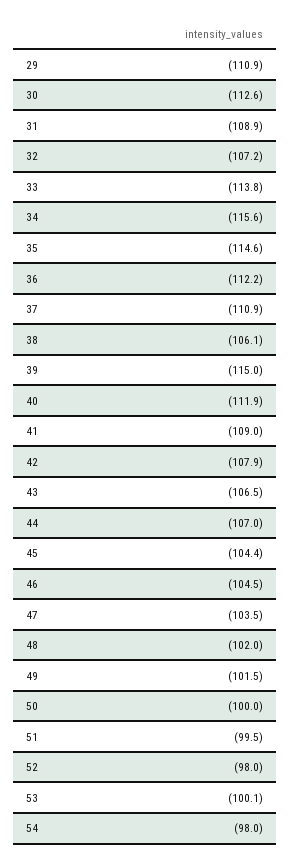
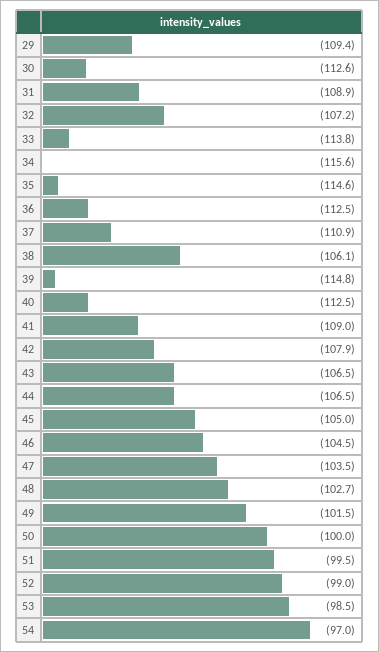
  {
-   "29": -110.9,
+   "29": -109.4,
    "30": -112.6,
    "31": -108.9,
    "32": -107.2,
    "33": -113.8,
    "34": -115.6,
    "35": -114.6,
-   "36": -112.2,
+   "36": -112.5,
    "37": -110.9,
    "38": -106.1,
-   "39": -115,
+   "39": -114.8,
-   "40": -111.9,
+   "40": -112.5,
    "41": -109,
    "42": -107.9,
    "43": -106.5,
-   "44": -107,
+   "44": -106.5,
-   "45": -104.4,
+   "45": -105,
    "46": -104.5,
    "47": -103.5,
-   "48": -102,
+   "48": -102.7,
    "49": -101.5,
    "50": -100,
    "51": -99.5,
-   "52": -98,
+   "52": -99,
-   "53": -100.1,
+   "53": -98.5,
-   "54": -98
+   "54": -97
  }

